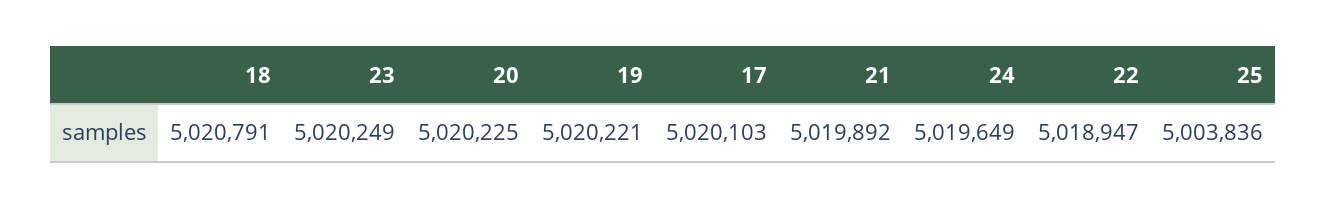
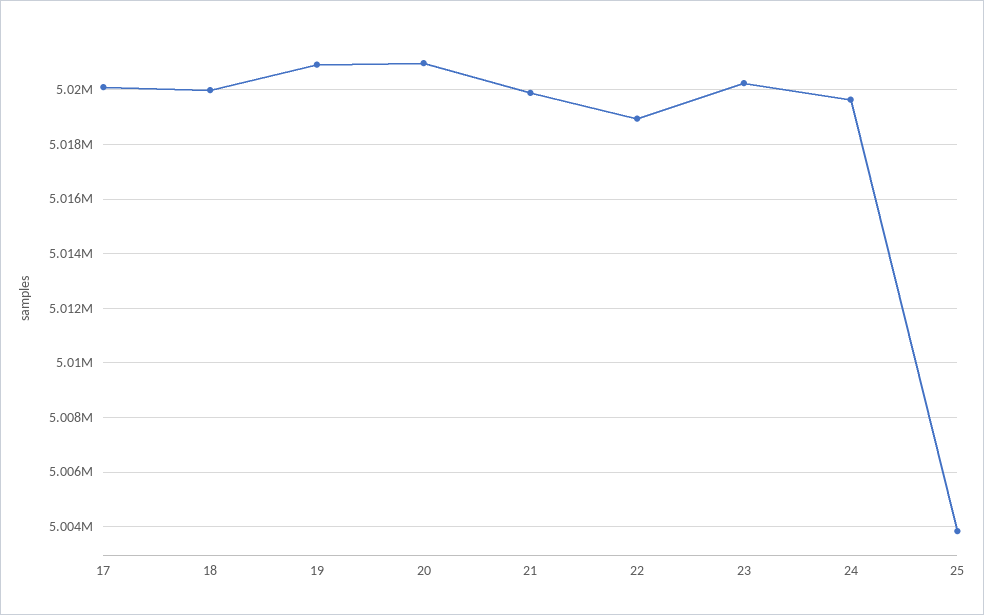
  {
-   "18": 5020791,
+   "18": 5020000,
    "23": 5020249,
-   "20": 5020225,
+   "20": 5021000,
-   "19": 5020221,
+   "19": 5021000,
    "17": 5020103,
    "21": 5019892,
    "24": 5019649,
    "22": 5018947,
    "25": 5003836
  }

